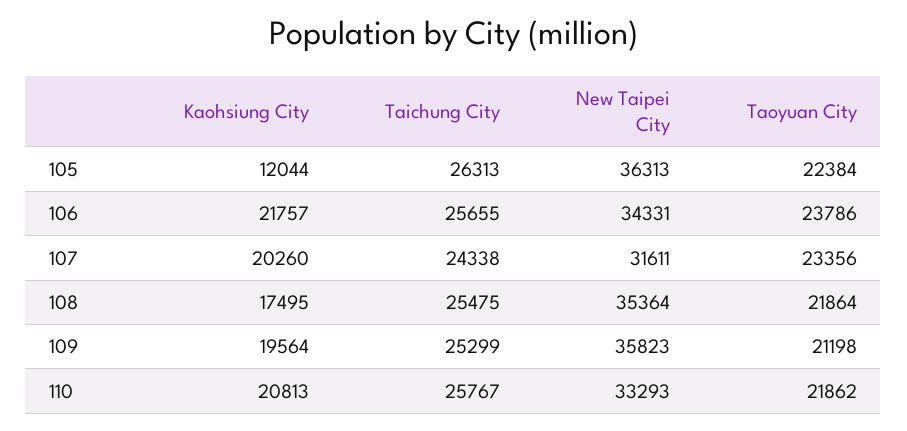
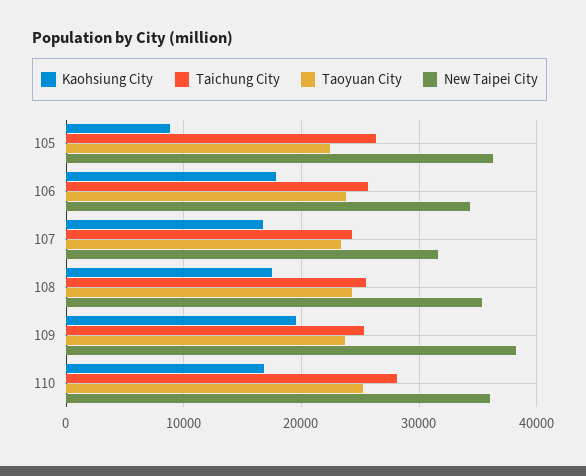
  {
    "Kaohsiung City": {
-     "105": 12044,
+     "105": 9000,
-     "106": 21757,
+     "106": 18000,
-     "107": 20260,
+     "107": 17000,
      "108": 17495,
      "109": 19564,
-     "110": 20813
+     "110": 17000
    },
    "Taichung City": {
      "105": 26313,
      "106": 25655,
      "107": 24338,
      "108": 25475,
      "109": 25299,
-     "110": 25767
+     "110": 28000
    },
    "New Taipei City": {
      "105": 36313,
      "106": 34331,
      "107": 31611,
      "108": 35364,
-     "109": 35823,
+     "109": 38000,
-     "110": 33293
+     "110": 36000
    },
    "Taoyuan City": {
      "105": 22384,
      "106": 23786,
      "107": 23356,
-     "108": 21864,
+     "108": 24000,
-     "109": 21198,
+     "109": 24000,
-     "110": 21862
+     "110": 25000
    }
  }

